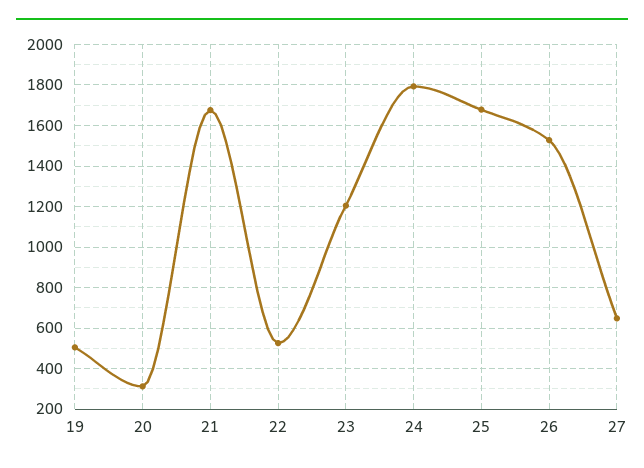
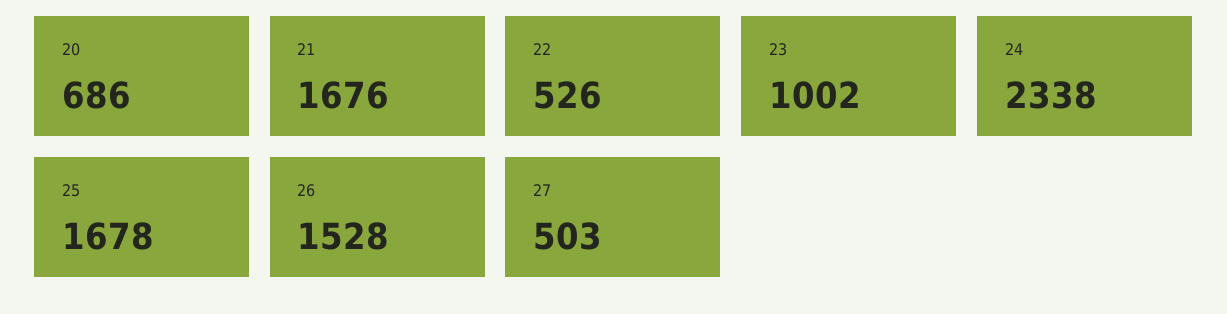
  {
-   "19": 500,
-   "20": 300,
+   "20": 686,
    "21": 1676,
    "22": 526,
-   "23": 1200,
+   "23": 1002,
-   "24": 1800,
+   "24": 2338,
    "25": 1678,
    "26": 1528,
-   "27": 650
+   "27": 503
  }

